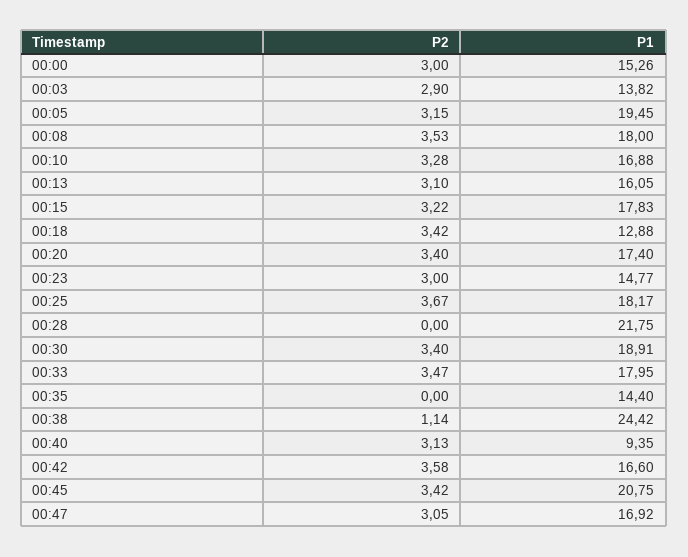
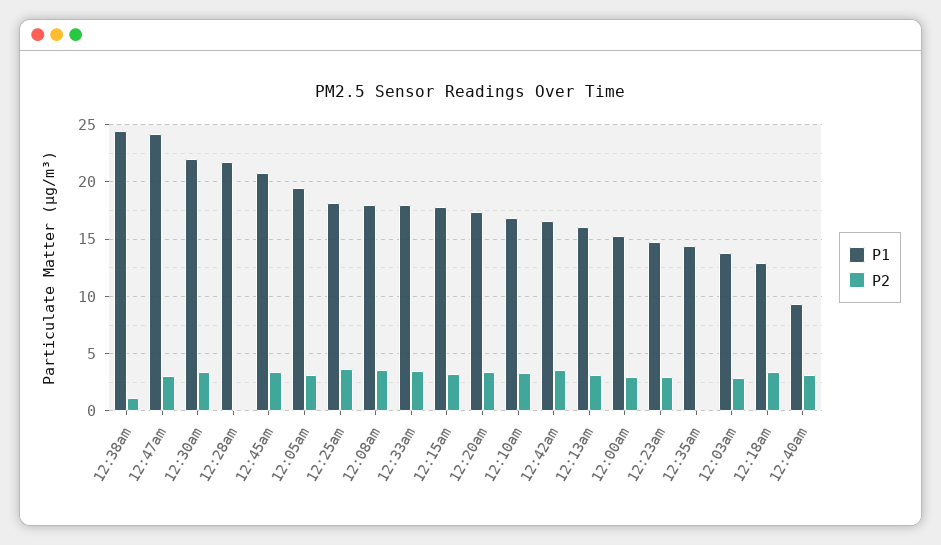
  {
    "P2": {
      "00:00": 3,
      "00:03": 2.9,
      "00:05": 3.15,
      "00:08": 3.53,
      "00:10": 3.28,
      "00:13": 3.1,
      "00:15": 3.22,
      "00:18": 3.42,
      "00:20": 3.4,
      "00:23": 3,
      "00:25": 3.67,
      "00:28": 0,
      "00:30": 3.4,
      "00:33": 3.47,
      "00:35": 0,
      "00:38": 1.14,
      "00:40": 3.13,
      "00:42": 3.58,
      "00:45": 3.42,
      "00:47": 3.05
    },
    "P1": {
      "00:00": 15.26,
      "00:03": 13.82,
      "00:05": 19.45,
      "00:08": 18,
      "00:10": 16.88,
      "00:13": 16.05,
      "00:15": 17.83,
      "00:18": 12.88,
      "00:20": 17.4,
      "00:23": 14.77,
      "00:25": 18.17,
      "00:28": 21.75,
-     "00:30": 18.91,
+     "00:30": 22,
      "00:33": 17.95,
      "00:35": 14.4,
      "00:38": 24.42,
      "00:40": 9.35,
      "00:42": 16.6,
      "00:45": 20.75,
-     "00:47": 16.92
+     "00:47": 24
    }
  }

